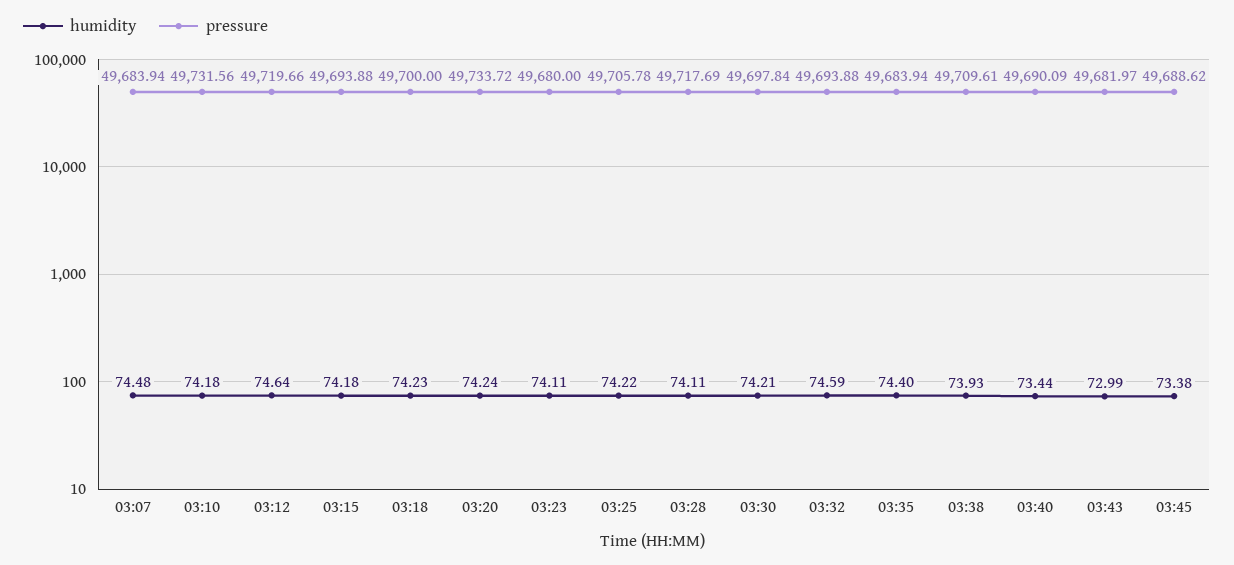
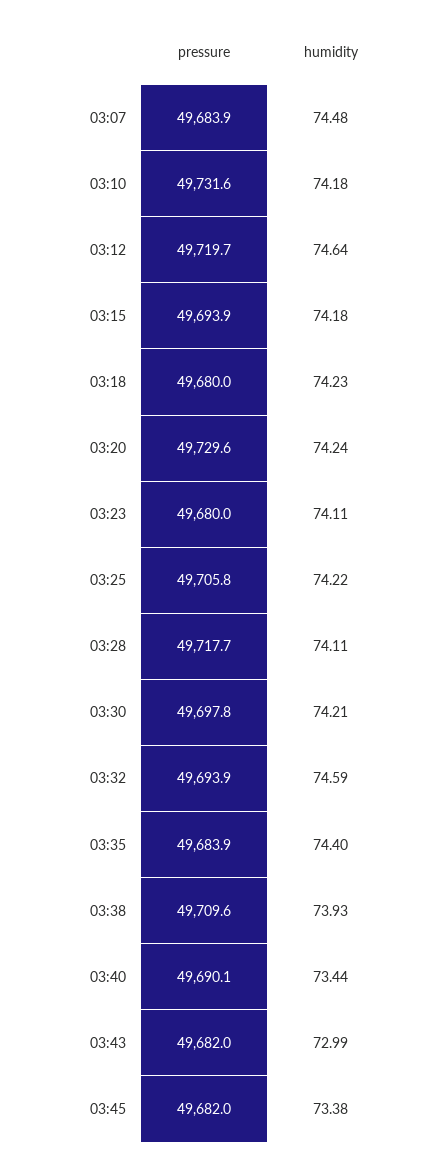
  {
    "humidity": {
      "03:07": 74.48,
      "03:10": 74.18,
      "03:12": 74.64,
      "03:15": 74.18,
      "03:18": 74.23,
      "03:20": 74.24,
      "03:23": 74.11,
      "03:25": 74.22,
      "03:28": 74.11,
      "03:30": 74.21,
      "03:32": 74.59,
      "03:35": 74.4,
      "03:38": 73.93,
      "03:40": 73.44,
      "03:43": 72.99,
      "03:45": 73.38
    },
    "pressure": {
      "03:07": 49683.94,
      "03:10": 49731.56,
      "03:12": 49719.66,
      "03:15": 49693.88,
-     "03:18": 49700,
+     "03:18": 49680,
-     "03:20": 49733.72,
+     "03:20": 49729.6,
      "03:23": 49680,
      "03:25": 49705.78,
      "03:28": 49717.69,
      "03:30": 49697.84,
      "03:32": 49693.88,
      "03:35": 49683.94,
      "03:38": 49709.61,
      "03:40": 49690.09,
      "03:43": 49681.97,
-     "03:45": 49688.62
+     "03:45": 49682
    }
  }

